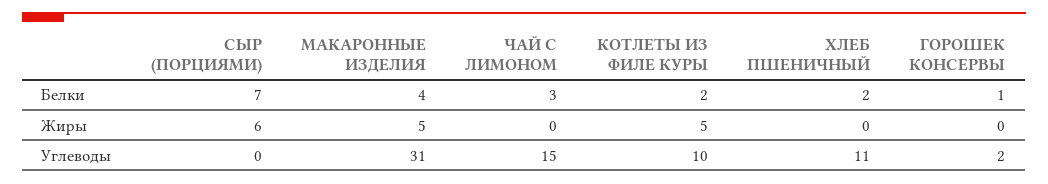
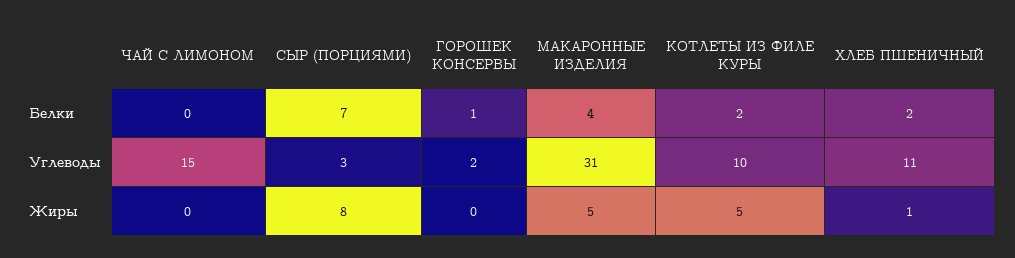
  {
    "СЫР (ПОРЦИЯМИ)": {
      "Белки": 7,
-     "Жиры": 6,
+     "Жиры": 8,
-     "Углеводы": 0
+     "Углеводы": 3
    },
    "МАКАРОННЫЕ ИЗДЕЛИЯ": {
      "Белки": 4,
      "Жиры": 5,
      "Углеводы": 31
    },
    "ЧАЙ С ЛИМОНОМ": {
-     "Белки": 3,
+     "Белки": 0,
      "Жиры": 0,
      "Углеводы": 15
    },
    "КОТЛЕТЫ ИЗ ФИЛЕ КУРЫ": {
      "Белки": 2,
      "Жиры": 5,
      "Углеводы": 10
    },
    "ХЛЕБ ПШЕНИЧНЫЙ": {
      "Белки": 2,
-     "Жиры": 0,
+     "Жиры": 1,
      "Углеводы": 11
    },
    "ГОРОШЕК КОНСЕРВЫ": {
      "Белки": 1,
      "Жиры": 0,
      "Углеводы": 2
    }
  }

